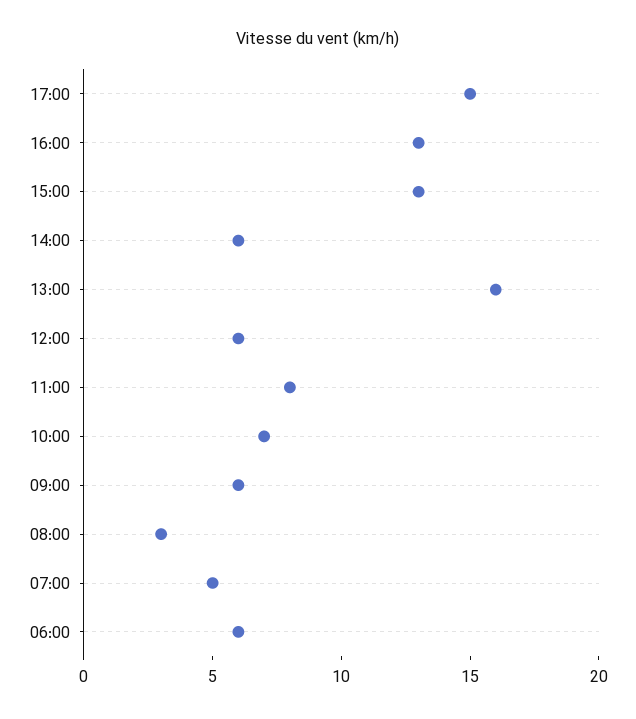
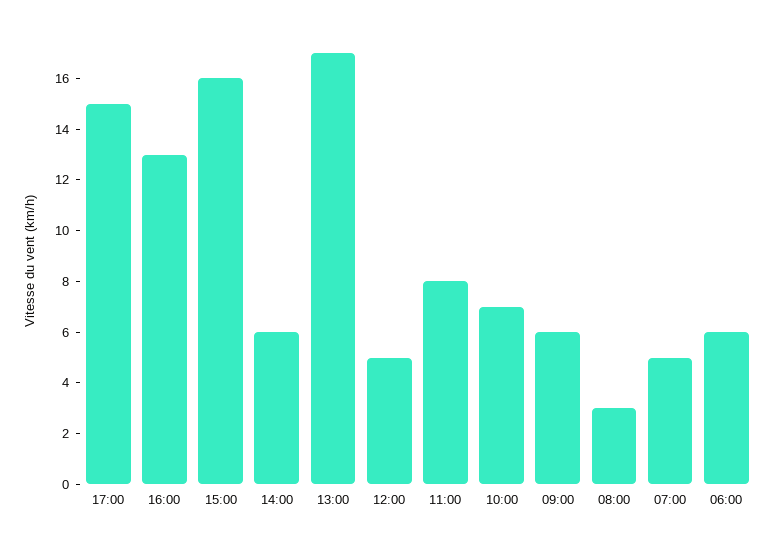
  {
    "17:00": 15,
    "16:00": 13,
-   "15:00": 13,
+   "15:00": 16,
    "14:00": 6,
-   "13:00": 16,
+   "13:00": 17,
-   "12:00": 6,
+   "12:00": 5,
    "11:00": 8,
    "10:00": 7,
    "09:00": 6,
    "08:00": 3,
    "07:00": 5,
    "06:00": 6
  }

